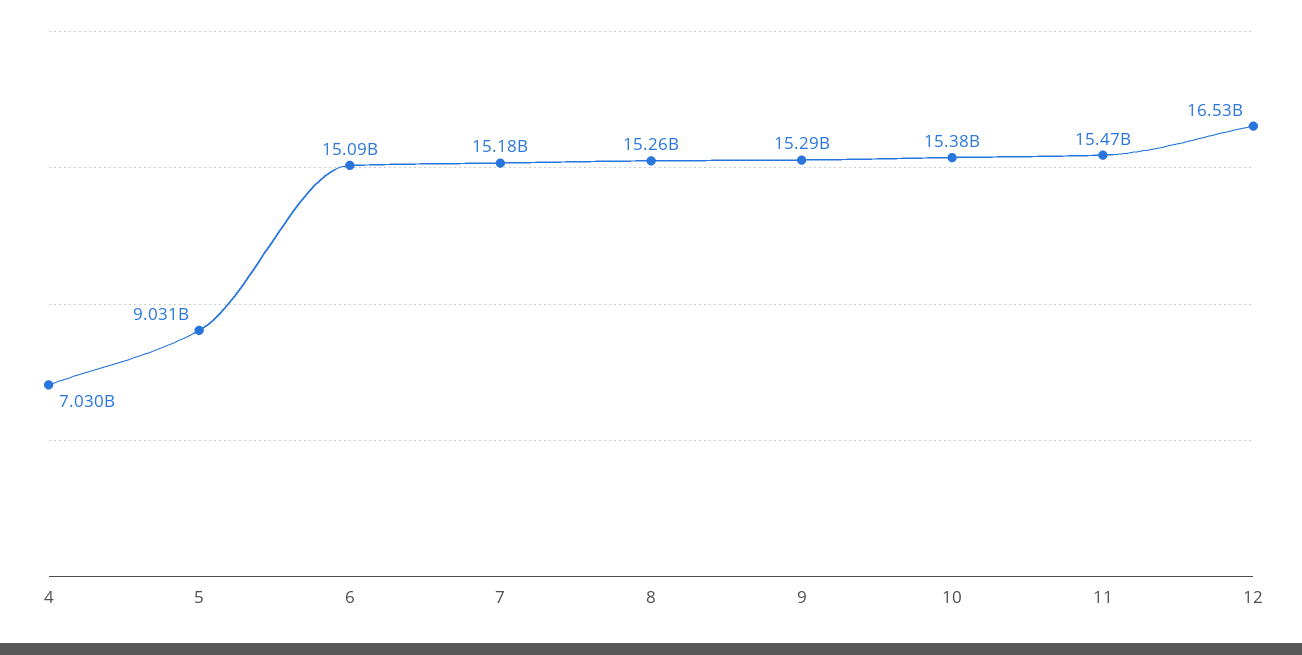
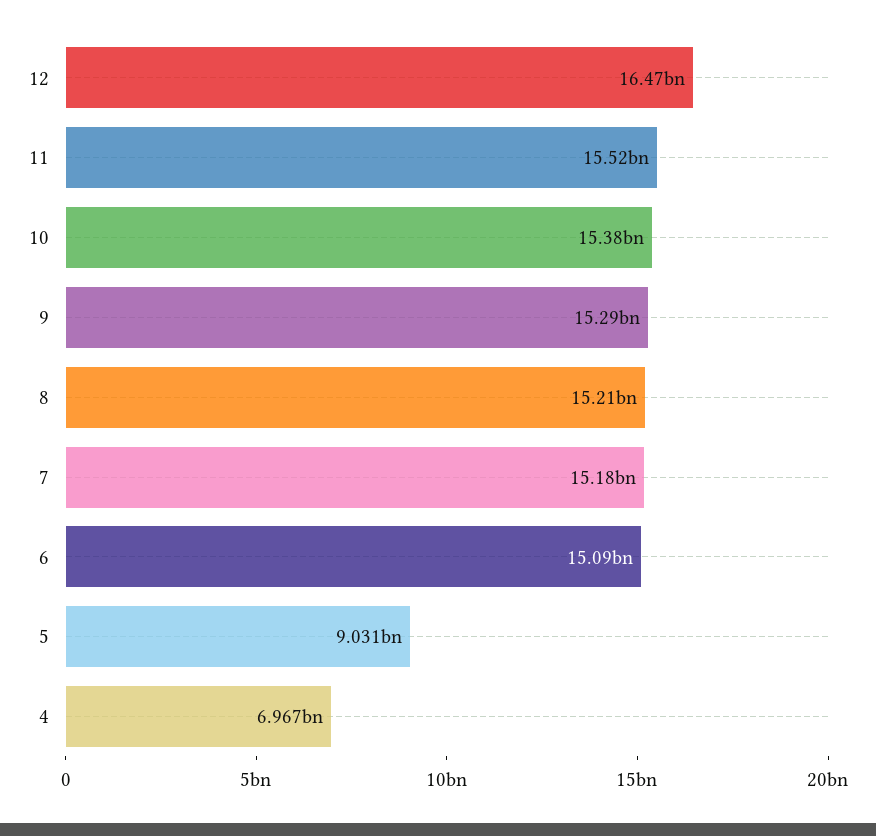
  {
-   "4": 7030000000,
+   "4": 6967000000,
    "5": 9031000000,
    "6": 15090000000,
    "7": 15180000000,
-   "8": 15260000000,
+   "8": 15210000000,
    "9": 15290000000,
    "10": 15380000000,
-   "11": 15470000000,
+   "11": 15520000000,
-   "12": 16530000000
+   "12": 16470000000
  }

